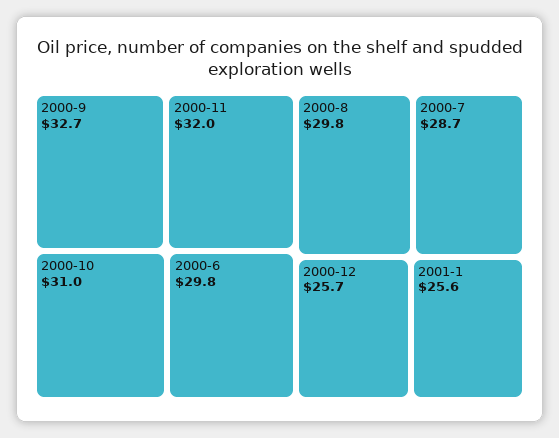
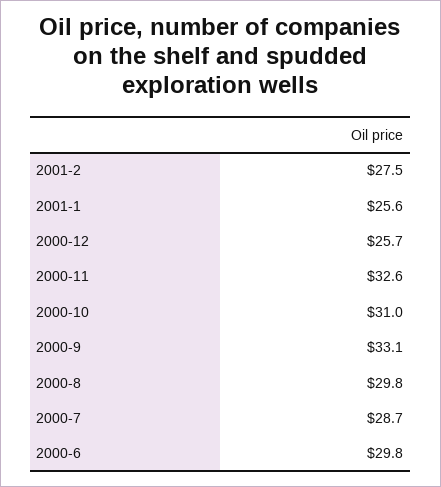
  {
-   "2000-9": 32.7,
+   "2000-9": 33.1,
-   "2000-11": 32,
+   "2000-11": 32.6,
    "2000-10": 31,
    "2000-6": 29.8,
    "2000-8": 29.8,
    "2000-7": 28.7,
    "2000-12": 25.7,
-   "2001-1": 25.6
+   "2001-1": 25.6,
+   "2001-2": 27.5
  }

